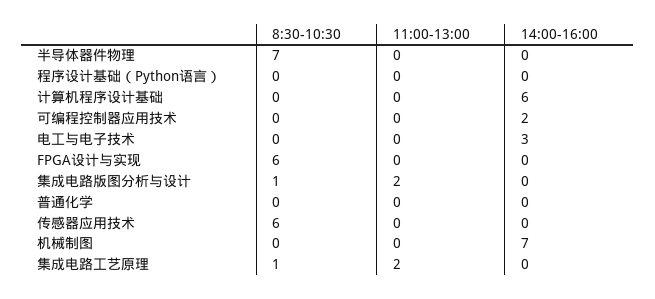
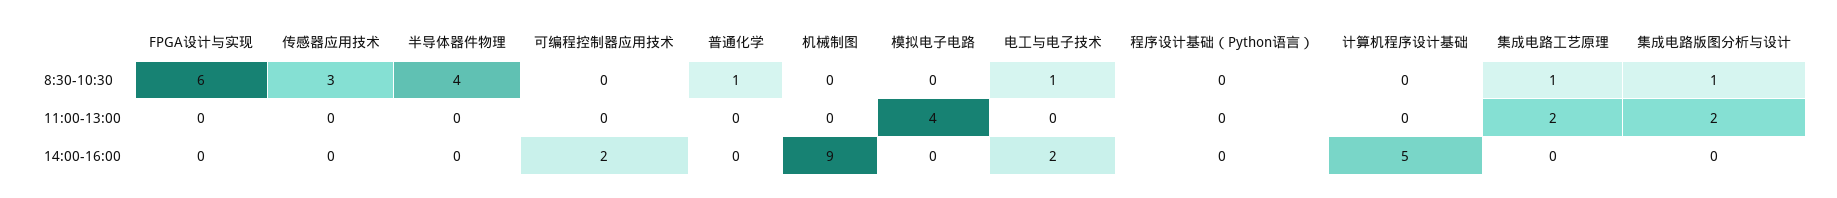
  {
    "8:30-10:30": {
-     "半导体器件物理": 7,
+     "半导体器件物理": 4,
      "程序设计基础（Python语言）": 0,
      "计算机程序设计基础": 0,
      "可编程控制器应用技术": 0,
-     "电工与电子技术": 0,
+     "电工与电子技术": 1,
      "FPGA设计与实现": 6,
      "集成电路版图分析与设计": 1,
-     "普通化学": 0,
+     "普通化学": 1,
-     "传感器应用技术": 6,
+     "传感器应用技术": 3,
      "机械制图": 0,
-     "集成电路工艺原理": 1
+     "集成电路工艺原理": 1,
+     "模拟电子电路": 0
    },
    "11:00-13:00": {
      "半导体器件物理": 0,
      "程序设计基础（Python语言）": 0,
      "计算机程序设计基础": 0,
      "可编程控制器应用技术": 0,
      "电工与电子技术": 0,
      "FPGA设计与实现": 0,
      "集成电路版图分析与设计": 2,
      "普通化学": 0,
      "传感器应用技术": 0,
      "机械制图": 0,
-     "集成电路工艺原理": 2
+     "集成电路工艺原理": 2,
+     "模拟电子电路": 4
    },
    "14:00-16:00": {
      "半导体器件物理": 0,
      "程序设计基础（Python语言）": 0,
-     "计算机程序设计基础": 6,
+     "计算机程序设计基础": 5,
      "可编程控制器应用技术": 2,
-     "电工与电子技术": 3,
+     "电工与电子技术": 2,
      "FPGA设计与实现": 0,
      "集成电路版图分析与设计": 0,
      "普通化学": 0,
      "传感器应用技术": 0,
-     "机械制图": 7,
+     "机械制图": 9,
-     "集成电路工艺原理": 0
+     "集成电路工艺原理": 0,
+     "模拟电子电路": 0
    }
  }

